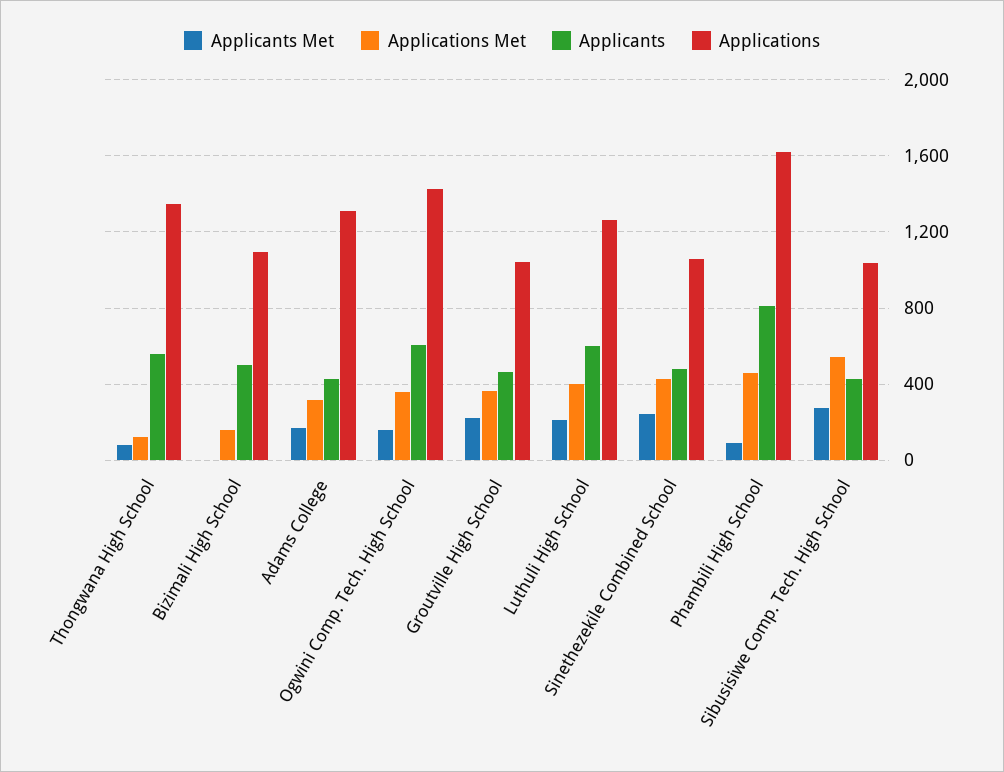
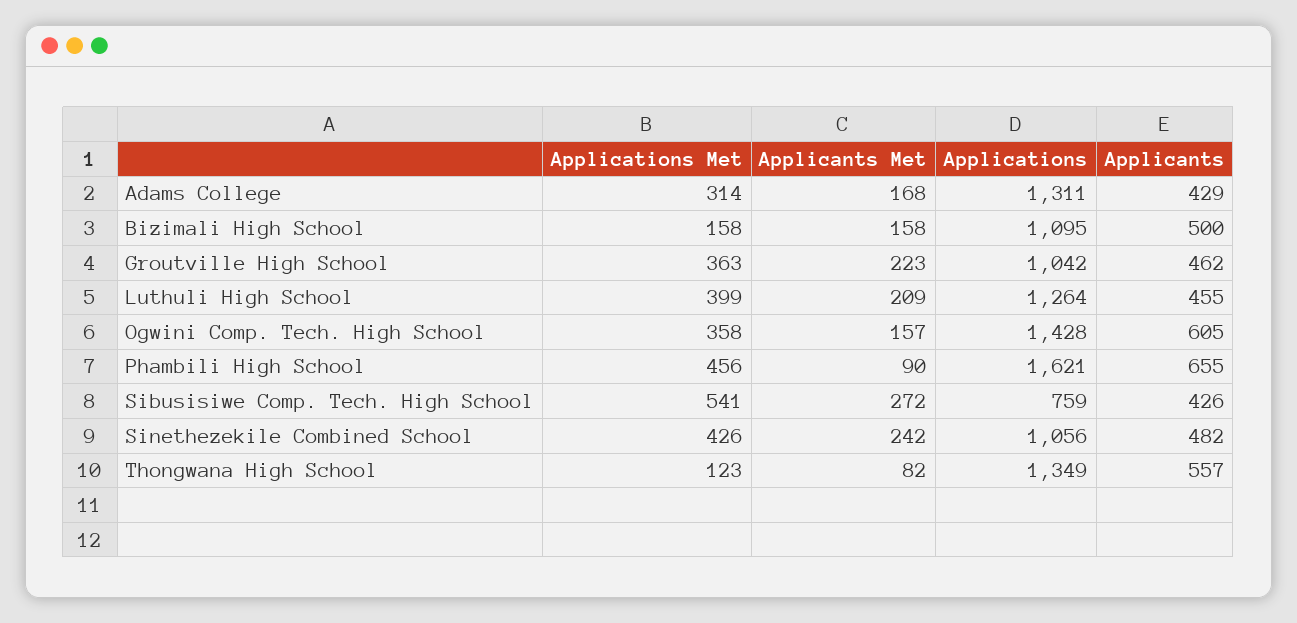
  {
    "Applicants Met": {
      "Thongwana High School": 82,
-     "Bizimali High School": 0,
+     "Bizimali High School": 158,
      "Adams College": 168,
      "Ogwini Comp. Tech. High School": 157,
      "Groutville High School": 223,
      "Luthuli High School": 209,
      "Sinethezekile Combined School": 242,
      "Phambili High School": 90,
      "Sibusisiwe Comp. Tech. High School": 272
    },
    "Applications Met": {
      "Thongwana High School": 123,
      "Bizimali High School": 158,
      "Adams College": 314,
      "Ogwini Comp. Tech. High School": 358,
      "Groutville High School": 363,
      "Luthuli High School": 399,
      "Sinethezekile Combined School": 426,
      "Phambili High School": 456,
      "Sibusisiwe Comp. Tech. High School": 541
    },
    "Applicants": {
      "Thongwana High School": 557,
      "Bizimali High School": 500,
      "Adams College": 429,
      "Ogwini Comp. Tech. High School": 605,
      "Groutville High School": 462,
-     "Luthuli High School": 600,
+     "Luthuli High School": 455,
      "Sinethezekile Combined School": 482,
-     "Phambili High School": 800,
+     "Phambili High School": 655,
      "Sibusisiwe Comp. Tech. High School": 426
    },
    "Applications": {
      "Thongwana High School": 1349,
      "Bizimali High School": 1095,
      "Adams College": 1311,
      "Ogwini Comp. Tech. High School": 1428,
      "Groutville High School": 1042,
      "Luthuli High School": 1264,
      "Sinethezekile Combined School": 1056,
      "Phambili High School": 1621,
-     "Sibusisiwe Comp. Tech. High School": 1050
+     "Sibusisiwe Comp. Tech. High School": 759
    }
  }

